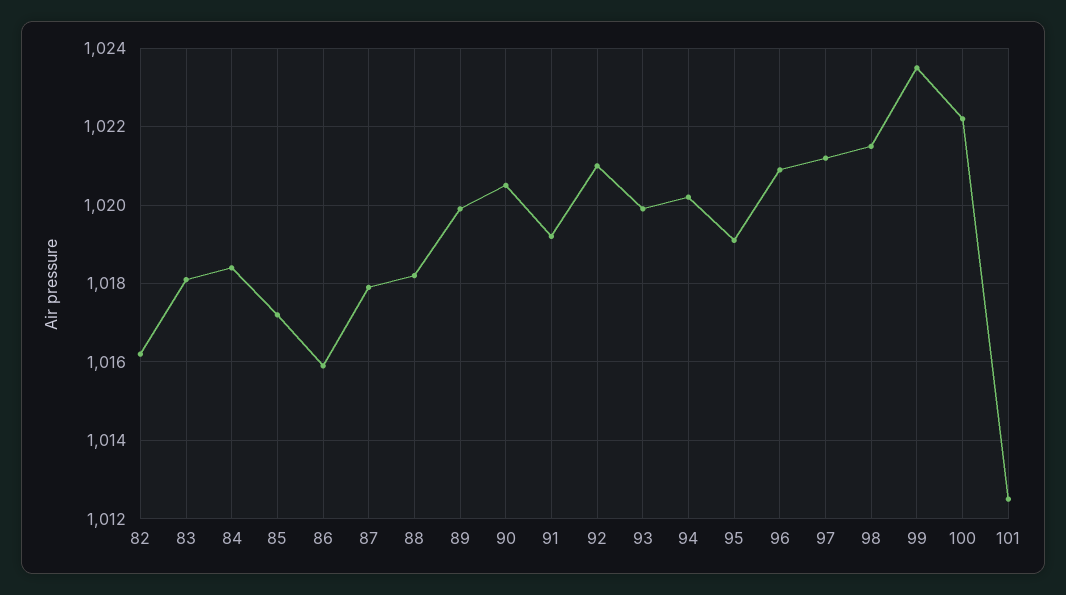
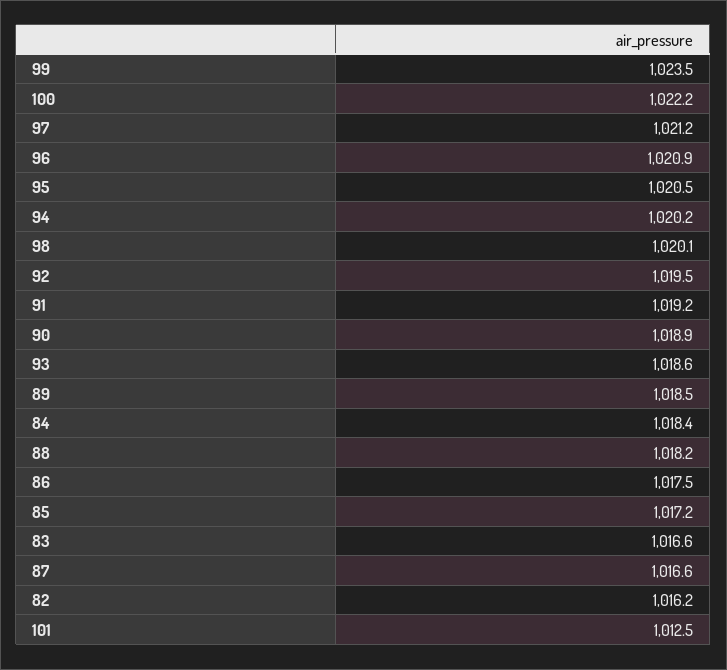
  {
    "82": 1016.2,
-   "83": 1018,
+   "83": 1016.6,
    "84": 1018.4,
    "85": 1017.2,
-   "86": 1016,
+   "86": 1017.5,
-   "87": 1018,
+   "87": 1016.6,
    "88": 1018.2,
-   "89": 1020,
+   "89": 1018.5,
-   "90": 1020.5,
+   "90": 1018.9,
    "91": 1019.2,
-   "92": 1021,
+   "92": 1019.5,
-   "93": 1020,
+   "93": 1018.6,
    "94": 1020.2,
-   "95": 1019,
+   "95": 1020.5,
    "96": 1020.9,
    "97": 1021.2,
-   "98": 1021.5,
+   "98": 1020.1,
    "99": 1023.5,
    "100": 1022.2,
    "101": 1012.5
  }

